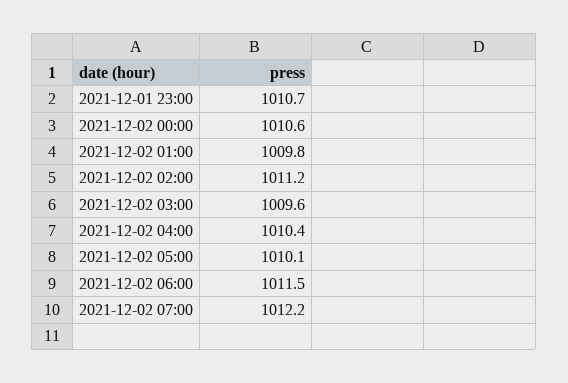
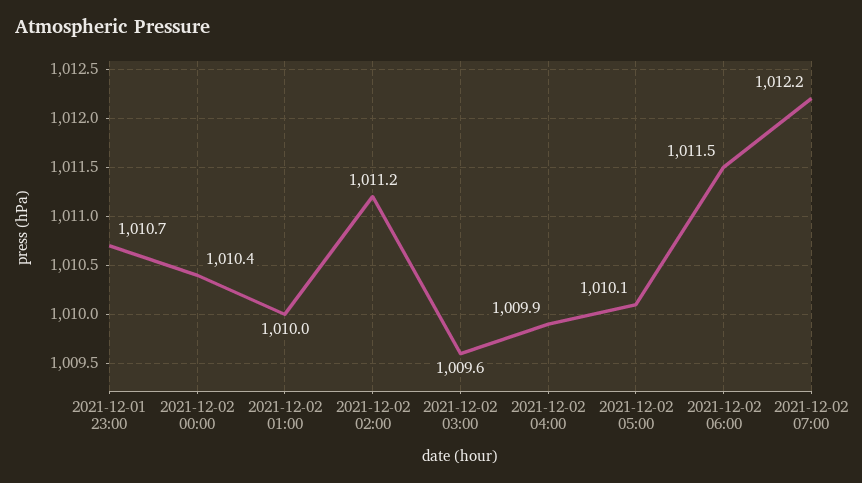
  {
    "2021-12-01 23:00": 1010.7,
-   "2021-12-02 00:00": 1010.6,
+   "2021-12-02 00:00": 1010.4,
-   "2021-12-02 01:00": 1009.8,
+   "2021-12-02 01:00": 1010,
    "2021-12-02 02:00": 1011.2,
    "2021-12-02 03:00": 1009.6,
-   "2021-12-02 04:00": 1010.4,
+   "2021-12-02 04:00": 1009.9,
    "2021-12-02 05:00": 1010.1,
    "2021-12-02 06:00": 1011.5,
    "2021-12-02 07:00": 1012.2
  }

